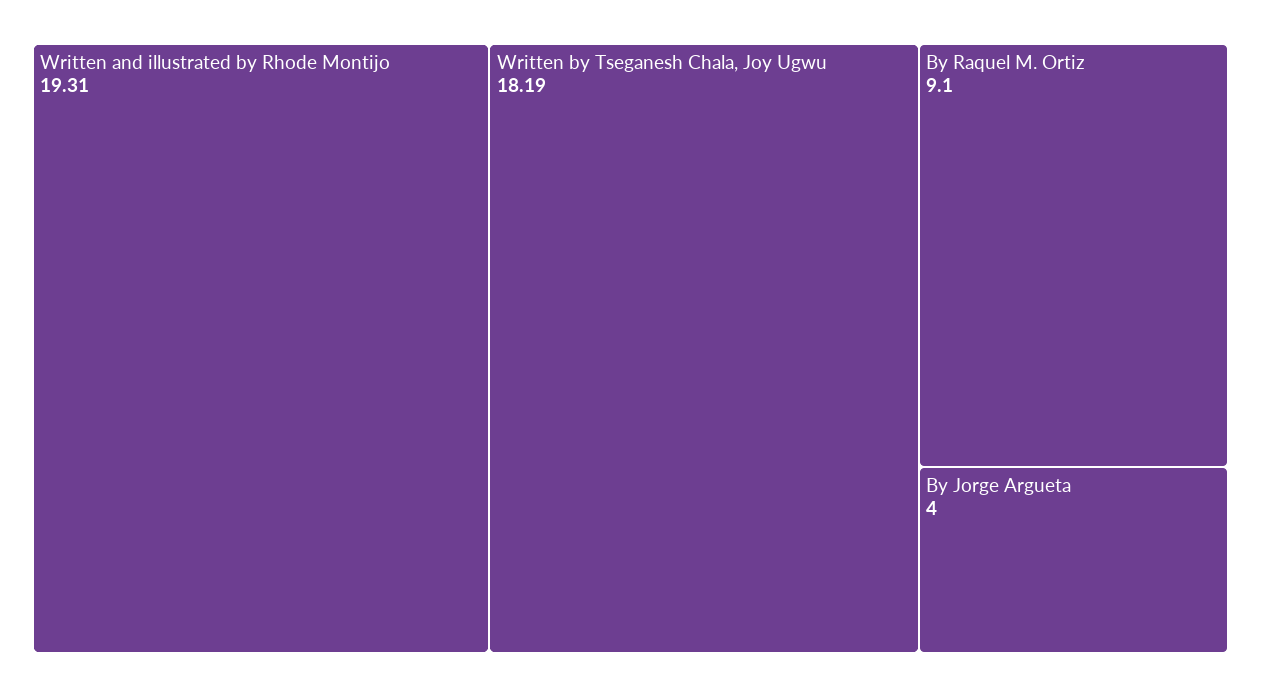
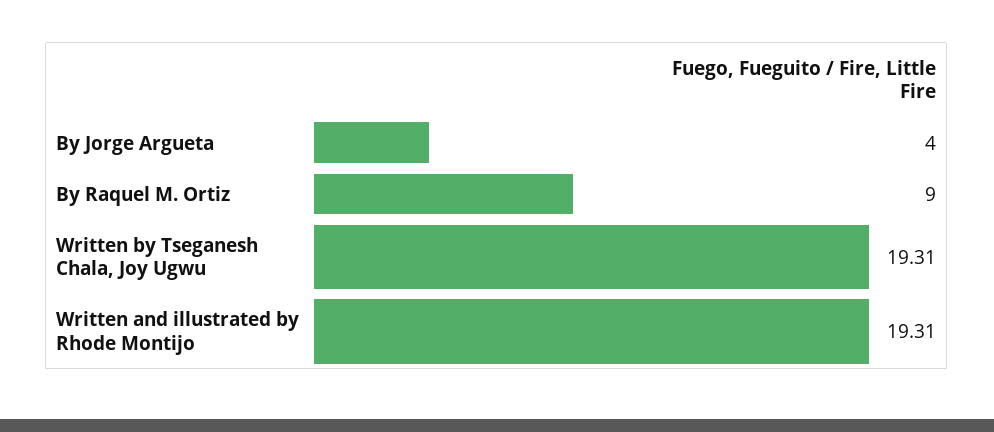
  {
    "Written and illustrated by Rhode Montijo": 19.31,
-   "Written by Tseganesh Chala, Joy Ugwu": 18.19,
+   "Written by Tseganesh Chala, Joy Ugwu": 19.31,
-   "By Raquel M. Ortiz": 9.1,
+   "By Raquel M. Ortiz": 9,
    "By Jorge Argueta": 4
  }

